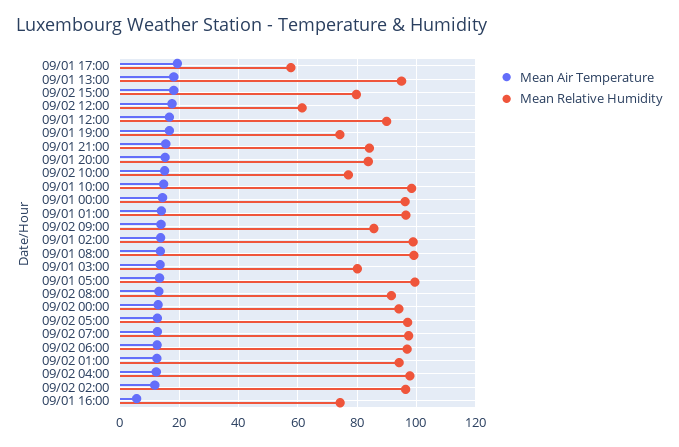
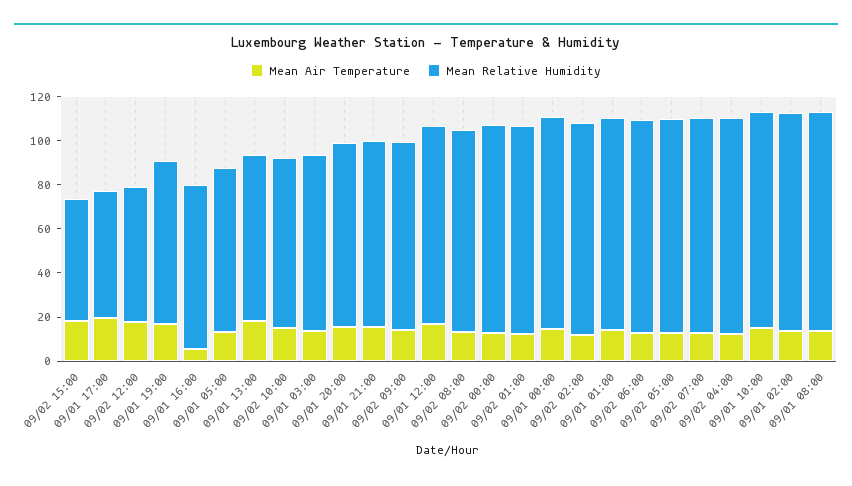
  {
    "Mean Air Temperature": {
      "09/01 17:00": 20,
      "09/01 13:00": 17.5,
      "09/02 15:00": 17.5,
      "09/02 12:00": 17.5,
      "09/01 12:00": 17.5,
      "09/01 19:00": 17.5,
      "09/01 21:00": 15,
      "09/01 20:00": 15,
      "09/02 10:00": 15,
      "09/01 10:00": 15,
      "09/01 00:00": 15,
      "09/01 01:00": 15,
      "09/02 09:00": 15,
      "09/01 02:00": 15,
      "09/01 08:00": 12.5,
      "09/01 03:00": 12.5,
      "09/01 05:00": 12.5,
      "09/02 08:00": 12.5,
      "09/02 00:00": 12.5,
      "09/02 05:00": 12.5,
      "09/02 07:00": 12.5,
      "09/02 06:00": 12.5,
      "09/02 01:00": 12.5,
      "09/02 04:00": 12.5,
      "09/02 02:00": 12.5,
      "09/01 16:00": 5
    },
    "Mean Relative Humidity": {
      "09/01 17:00": 57.5,
-     "09/01 13:00": 95,
+     "09/01 13:00": 75,
-     "09/02 15:00": 80,
+     "09/02 15:00": 55,
      "09/02 12:00": 62.5,
      "09/01 12:00": 90,
      "09/01 19:00": 75,
      "09/01 21:00": 85,
      "09/01 20:00": 85,
      "09/02 10:00": 77.5,
      "09/01 10:00": 97.5,
      "09/01 00:00": 95,
      "09/01 01:00": 97.5,
      "09/02 09:00": 85,
      "09/01 02:00": 100,
      "09/01 08:00": 100,
      "09/01 03:00": 80,
-     "09/01 05:00": 100,
+     "09/01 05:00": 75,
      "09/02 08:00": 92.5,
      "09/02 00:00": 95,
      "09/02 05:00": 97.5,
      "09/02 07:00": 97.5,
      "09/02 06:00": 97.5,
      "09/02 01:00": 95,
      "09/02 04:00": 97.5,
      "09/02 02:00": 97.5,
      "09/01 16:00": 75
    }
  }

